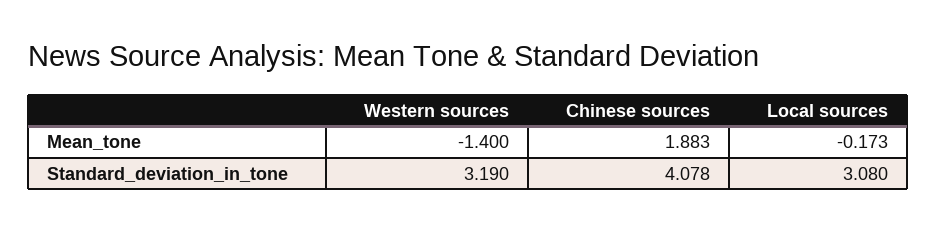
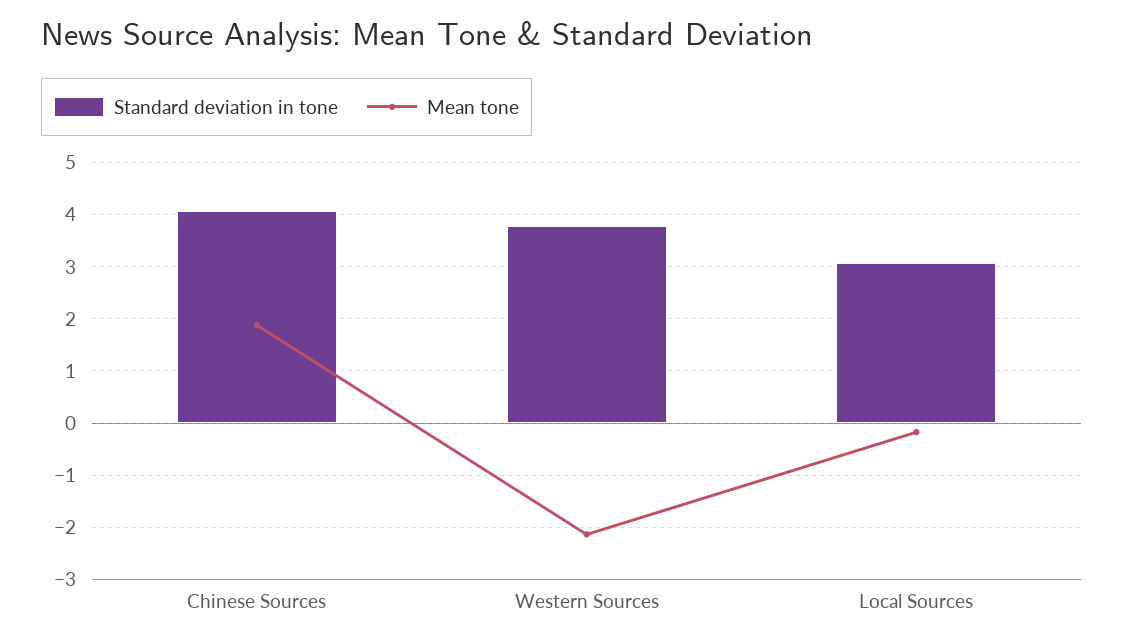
  {
    "Mean_tone": {
-     "Western sources": -1.4,
+     "Western sources": -2.2,
      "Chinese sources": 1.883,
      "Local sources": -0.173
    },
    "Standard_deviation_in_tone": {
-     "Western sources": 3.19,
+     "Western sources": 3.8,
      "Chinese sources": 4.078,
      "Local sources": 3.08
    }
  }

